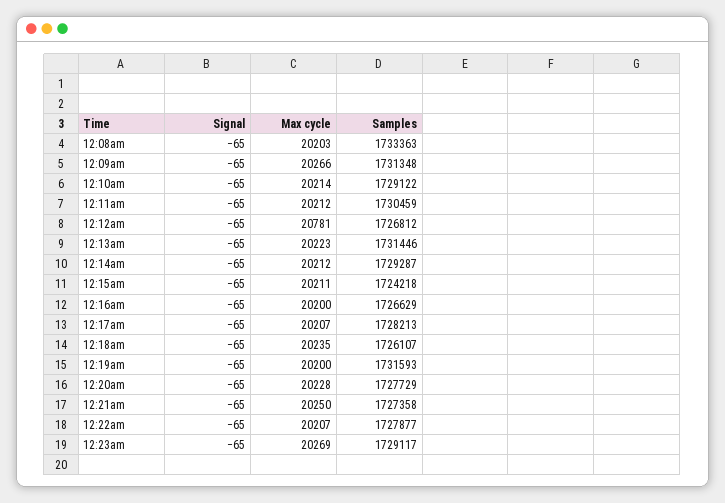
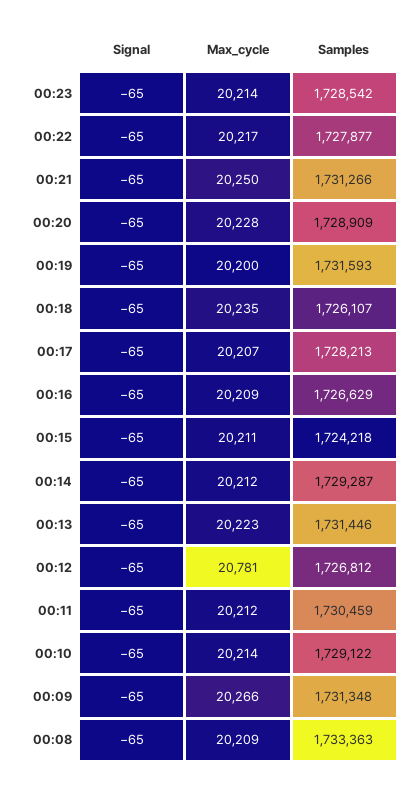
  {
    "Signal": {
      "12:08am": -65,
      "12:09am": -65,
      "12:10am": -65,
      "12:11am": -65,
      "12:12am": -65,
      "12:13am": -65,
      "12:14am": -65,
      "12:15am": -65,
      "12:16am": -65,
      "12:17am": -65,
      "12:18am": -65,
      "12:19am": -65,
      "12:20am": -65,
      "12:21am": -65,
      "12:22am": -65,
      "12:23am": -65
    },
    "Max cycle": {
-     "12:08am": 20203,
+     "12:08am": 20209,
      "12:09am": 20266,
      "12:10am": 20214,
      "12:11am": 20212,
      "12:12am": 20781,
      "12:13am": 20223,
      "12:14am": 20212,
      "12:15am": 20211,
-     "12:16am": 20200,
+     "12:16am": 20209,
      "12:17am": 20207,
      "12:18am": 20235,
      "12:19am": 20200,
      "12:20am": 20228,
      "12:21am": 20250,
-     "12:22am": 20207,
+     "12:22am": 20217,
-     "12:23am": 20269
+     "12:23am": 20214
    },
    "Samples": {
      "12:08am": 1733363,
      "12:09am": 1731348,
      "12:10am": 1729122,
      "12:11am": 1730459,
      "12:12am": 1726812,
      "12:13am": 1731446,
      "12:14am": 1729287,
      "12:15am": 1724218,
      "12:16am": 1726629,
      "12:17am": 1728213,
      "12:18am": 1726107,
      "12:19am": 1731593,
-     "12:20am": 1727729,
+     "12:20am": 1728909,
-     "12:21am": 1727358,
+     "12:21am": 1731266,
      "12:22am": 1727877,
-     "12:23am": 1729117
+     "12:23am": 1728542
    }
  }

